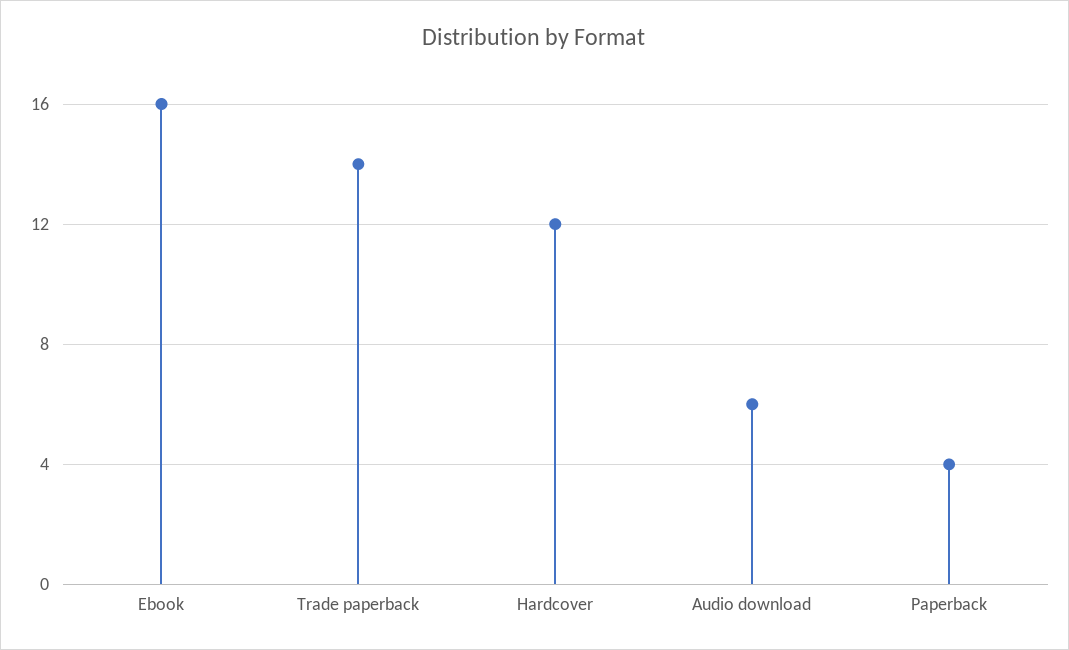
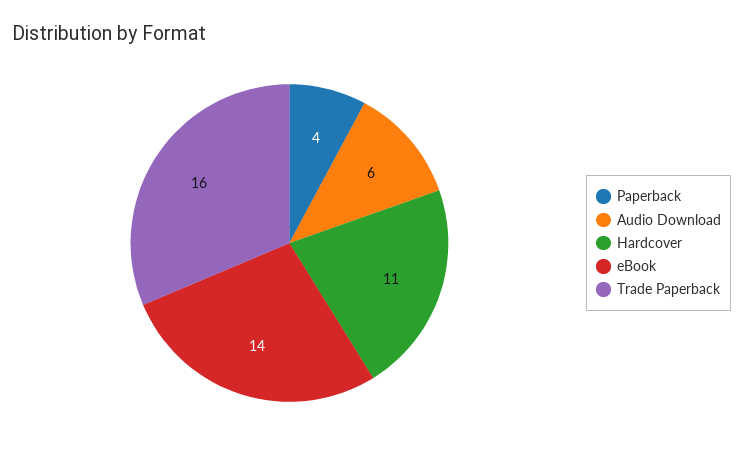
  {
-   "Ebook": 16,
+   "Ebook": 14,
-   "Trade paperback": 14,
+   "Trade paperback": 16,
-   "Hardcover": 12,
+   "Hardcover": 11,
    "Audio download": 6,
    "Paperback": 4
  }

